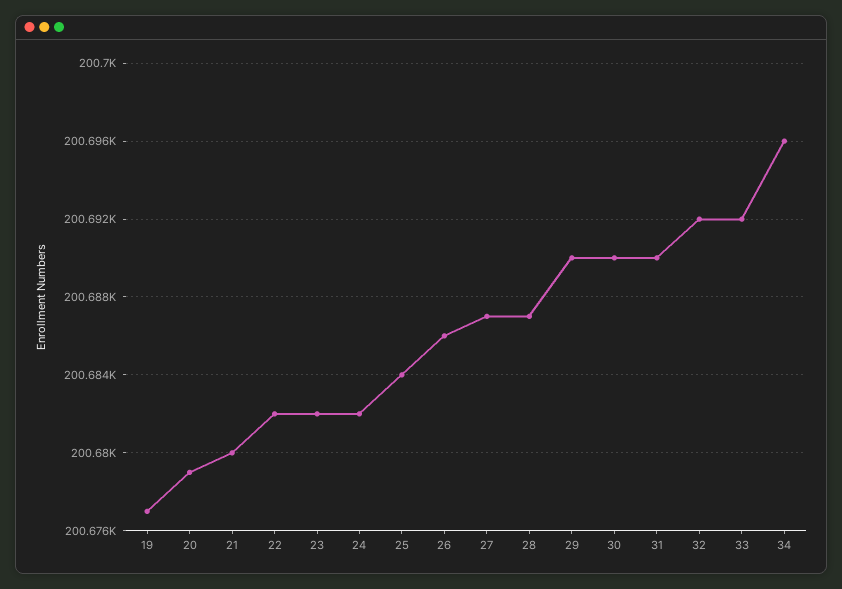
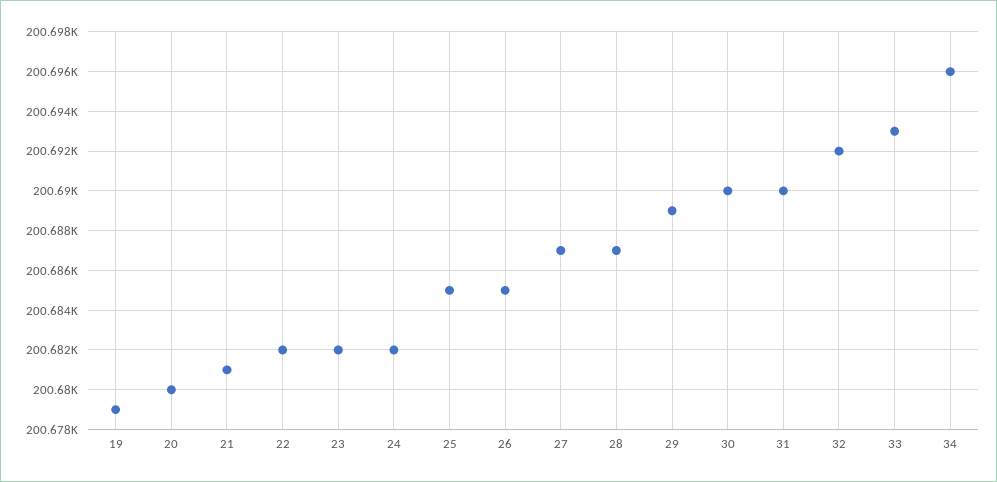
  {
-   "19": 200677,
+   "19": 200679,
-   "20": 200679,
+   "20": 200680,
-   "21": 200680,
+   "21": 200681,
    "22": 200682,
    "23": 200682,
    "24": 200682,
-   "25": 200684,
+   "25": 200685,
-   "26": 200686,
+   "26": 200685,
    "27": 200687,
    "28": 200687,
-   "29": 200690,
+   "29": 200689,
    "30": 200690,
    "31": 200690,
    "32": 200692,
-   "33": 200692,
+   "33": 200693,
    "34": 200696
  }

